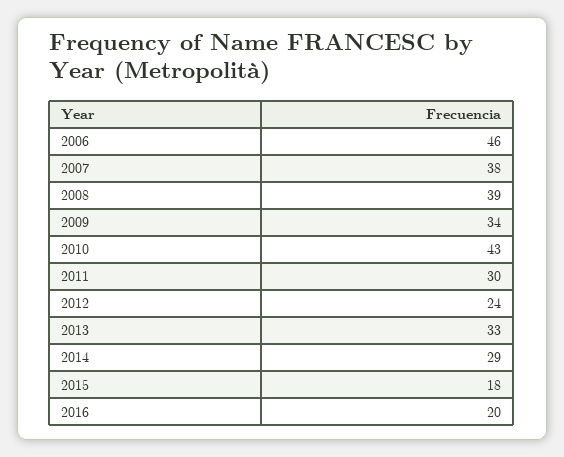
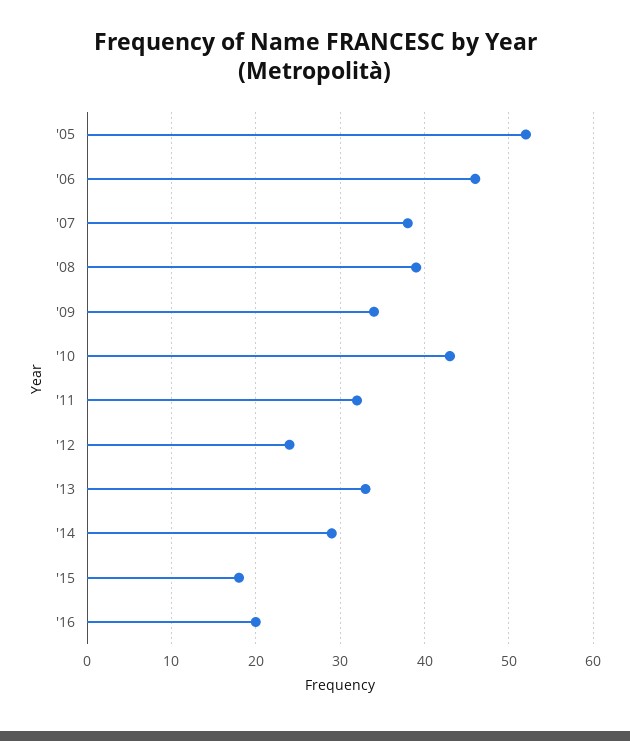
  {
    "2006": 46,
    "2007": 38,
    "2008": 39,
    "2009": 34,
    "2010": 43,
-   "2011": 30,
+   "2011": 32,
    "2012": 24,
    "2013": 33,
    "2014": 29,
    "2015": 18,
-   "2016": 20
+   "2016": 20,
+   "'05": 52
  }

